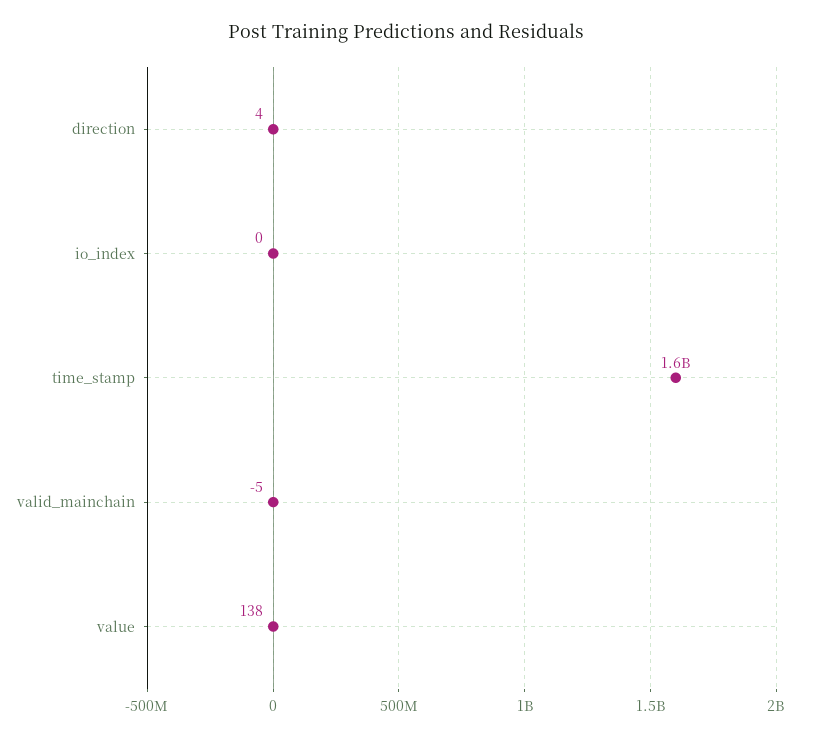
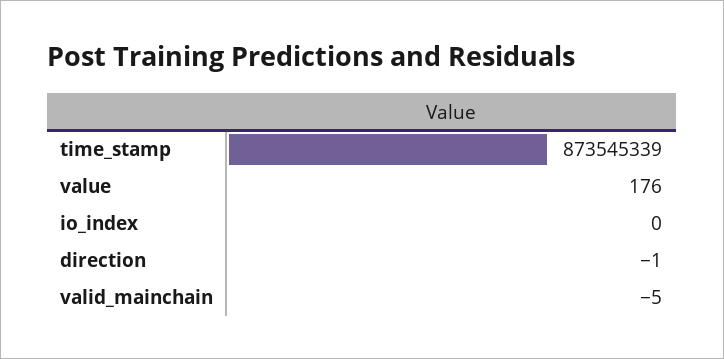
  {
-   "direction": 4,
+   "direction": -1,
    "io_index": 0,
-   "time_stamp": 1600000000,
+   "time_stamp": 873545339,
    "valid_mainchain": -5,
-   "value": 138
+   "value": 176
  }

